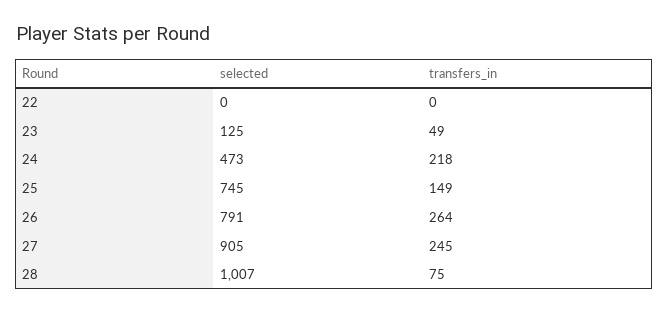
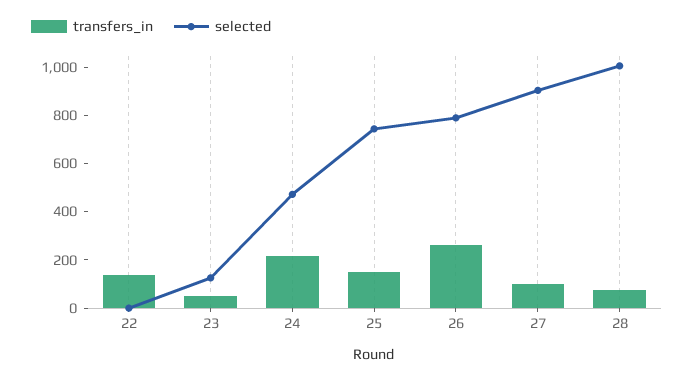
  {
    "selected": {
      "22": 0,
      "23": 125,
      "24": 473,
      "25": 745,
      "26": 791,
      "27": 905,
      "28": 1007
    },
    "transfers_in": {
-     "22": 0,
+     "22": 150,
      "23": 49,
      "24": 218,
      "25": 149,
      "26": 264,
-     "27": 245,
+     "27": 100,
      "28": 75
    }
  }

